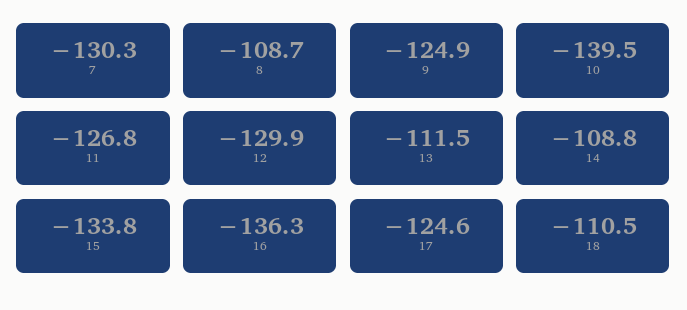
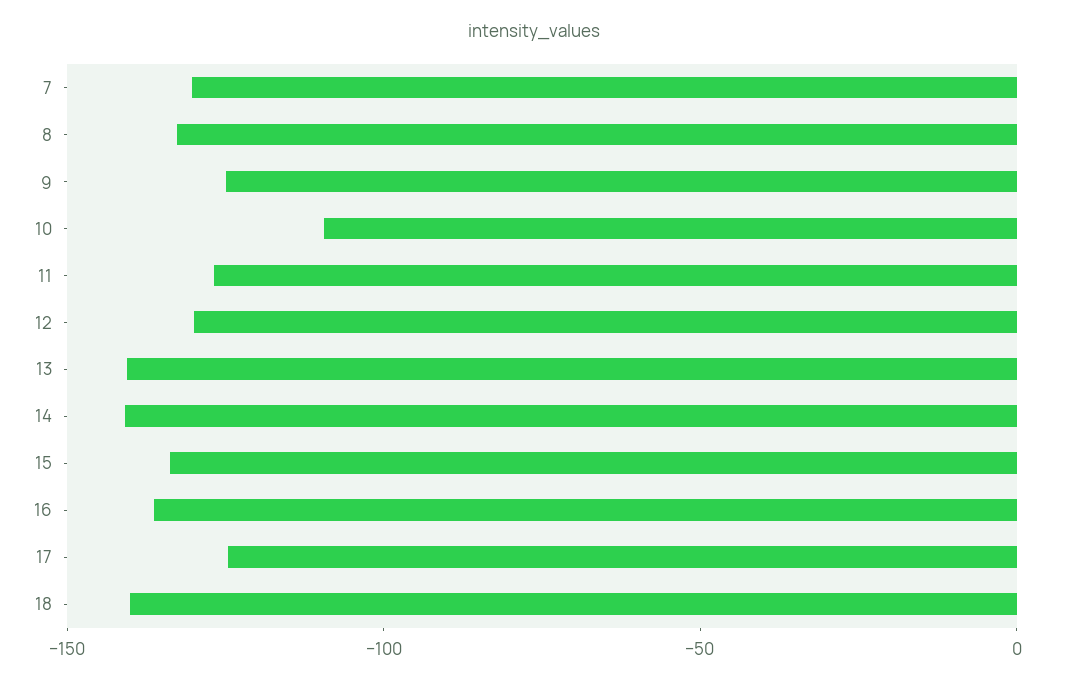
  {
    "7": -130.3,
-   "8": -108.7,
+   "8": -130,
    "9": -124.9,
-   "10": -139.5,
+   "10": -110,
    "11": -126.8,
    "12": -129.9,
-   "13": -111.5,
+   "13": -140,
-   "14": -108.8,
+   "14": -140,
    "15": -133.8,
    "16": -136.3,
    "17": -124.6,
-   "18": -110.5
+   "18": -140
  }

